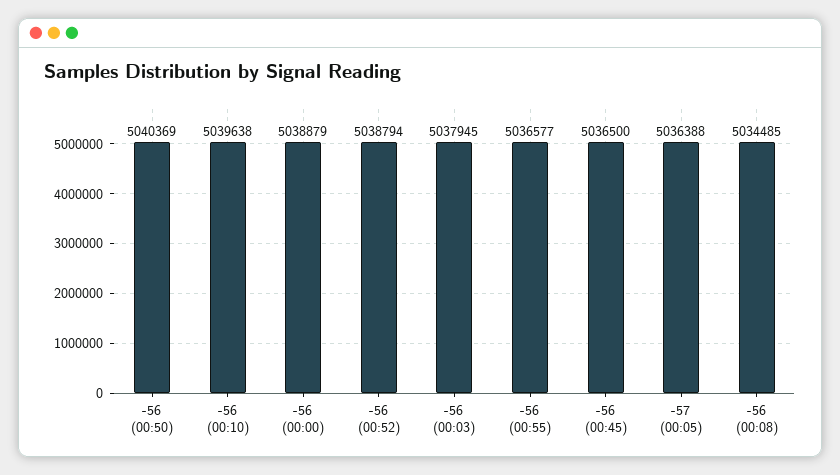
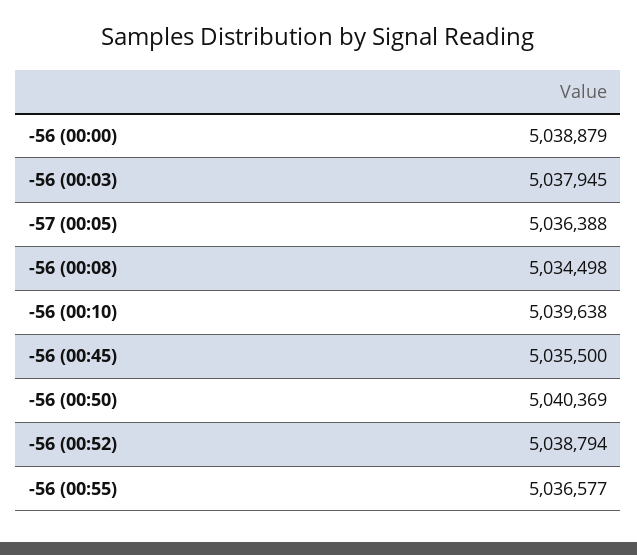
  {
    "-56 (00:50)": 5040369,
    "-56 (00:10)": 5039638,
    "-56 (00:00)": 5038879,
    "-56 (00:52)": 5038794,
    "-56 (00:03)": 5037945,
    "-56 (00:55)": 5036577,
-   "-56 (00:45)": 5036500,
+   "-56 (00:45)": 5035500,
    "-57 (00:05)": 5036388,
-   "-56 (00:08)": 5034485
+   "-56 (00:08)": 5034498
  }

